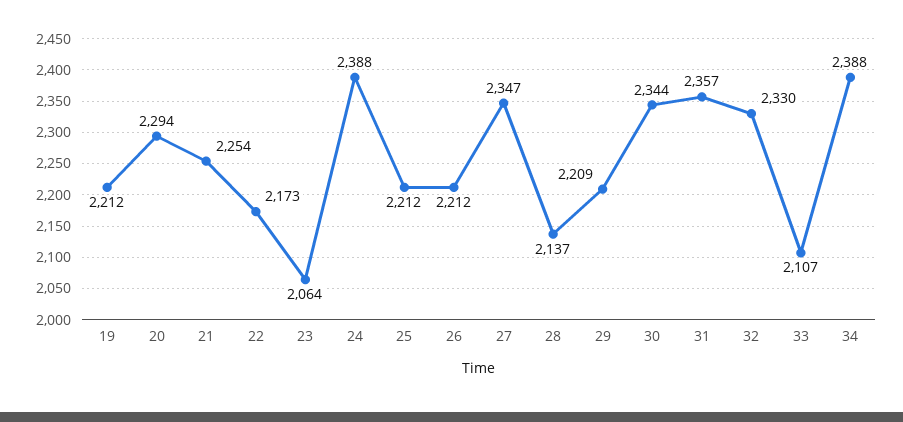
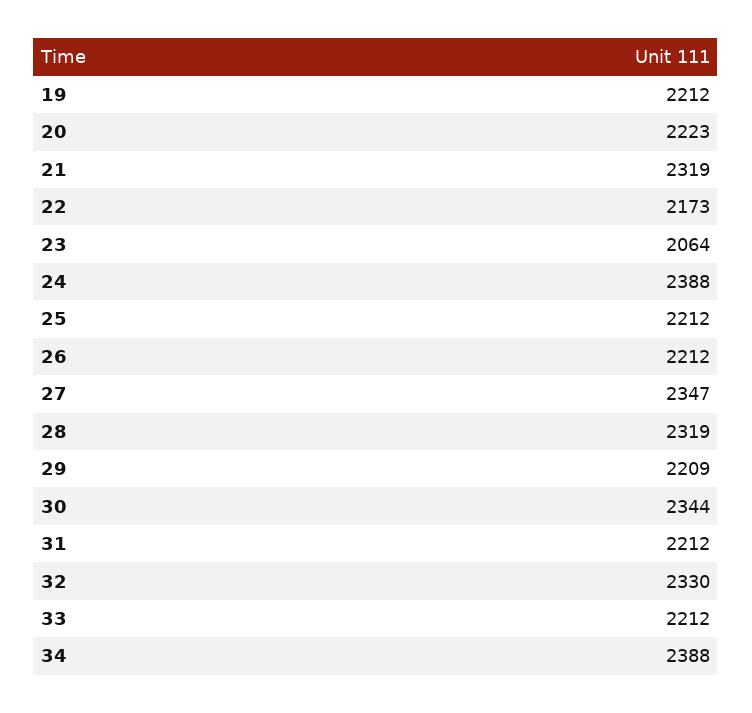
  {
    "19": 2212,
-   "20": 2294,
+   "20": 2223,
-   "21": 2254,
+   "21": 2319,
    "22": 2173,
    "23": 2064,
    "24": 2388,
    "25": 2212,
    "26": 2212,
    "27": 2347,
-   "28": 2137,
+   "28": 2319,
    "29": 2209,
    "30": 2344,
-   "31": 2357,
+   "31": 2212,
    "32": 2330,
-   "33": 2107,
+   "33": 2212,
    "34": 2388
  }

